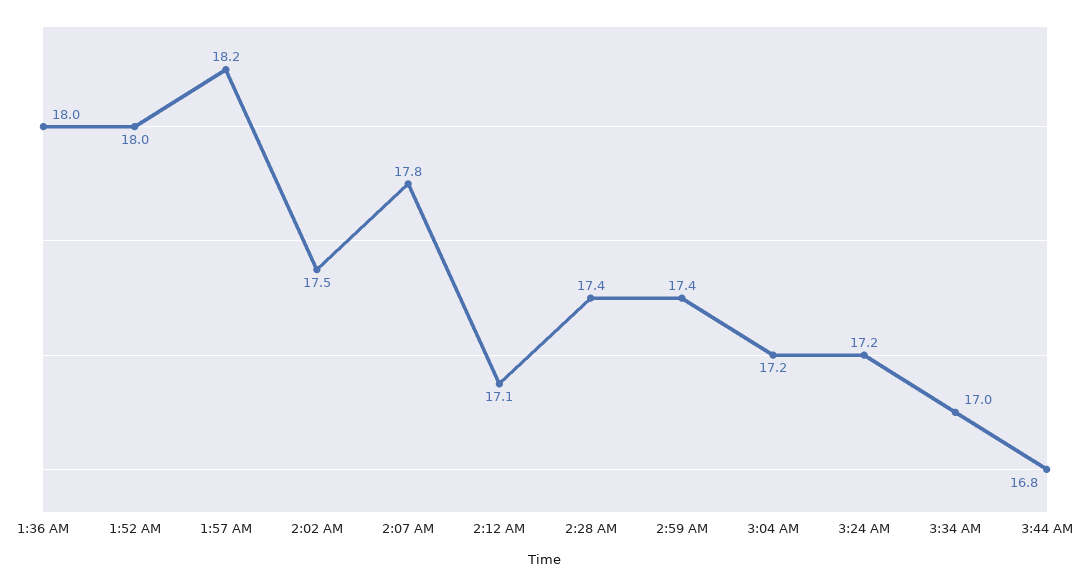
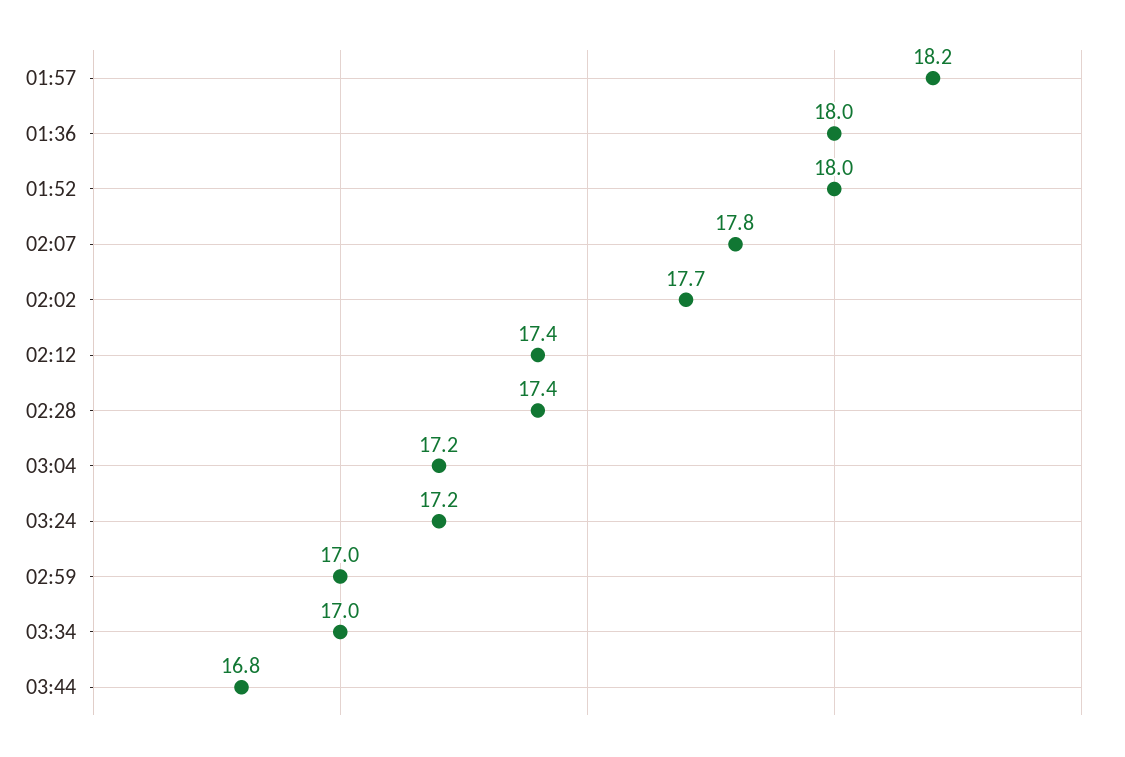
  {
    "1:36 AM": 18,
    "1:52 AM": 18,
    "1:57 AM": 18.2,
-   "2:02 AM": 17.5,
+   "2:02 AM": 17.7,
    "2:07 AM": 17.8,
-   "2:12 AM": 17.1,
+   "2:12 AM": 17.4,
    "2:28 AM": 17.4,
-   "2:59 AM": 17.4,
+   "2:59 AM": 17,
    "3:04 AM": 17.2,
    "3:24 AM": 17.2,
    "3:34 AM": 17,
    "3:44 AM": 16.8
  }

